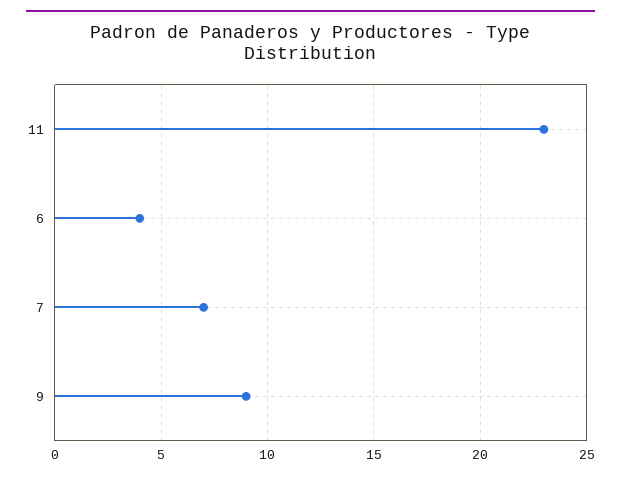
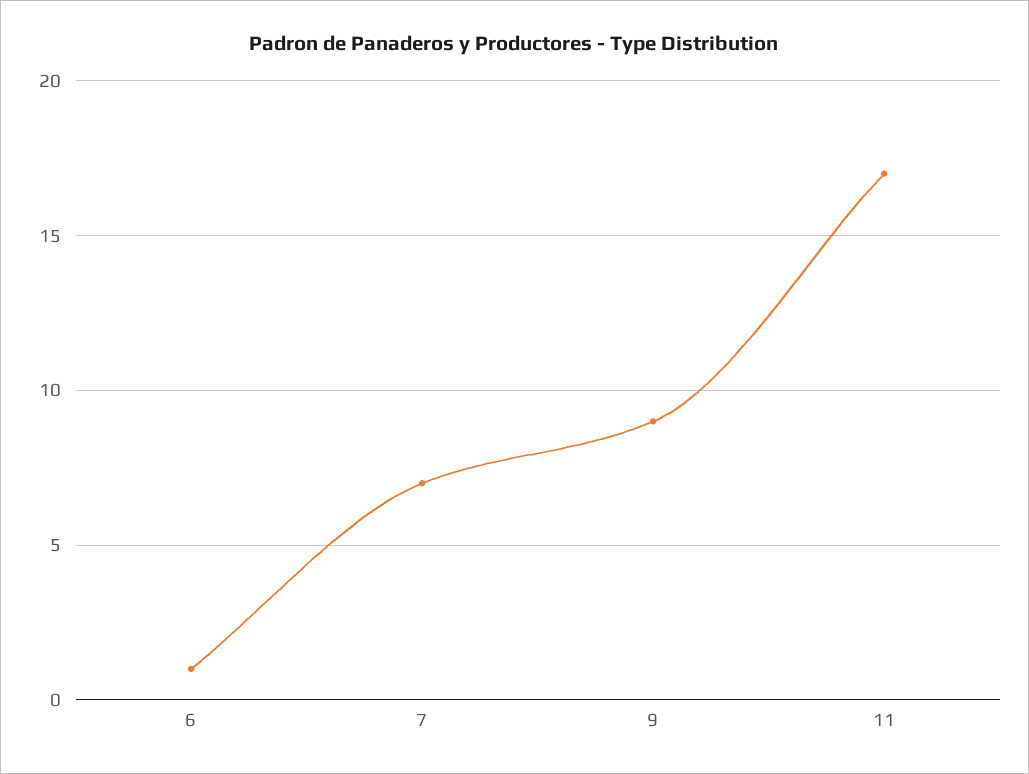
  {
-   "11": 23,
+   "11": 17,
-   "6": 4,
+   "6": 1,
    "7": 7,
    "9": 9
  }

